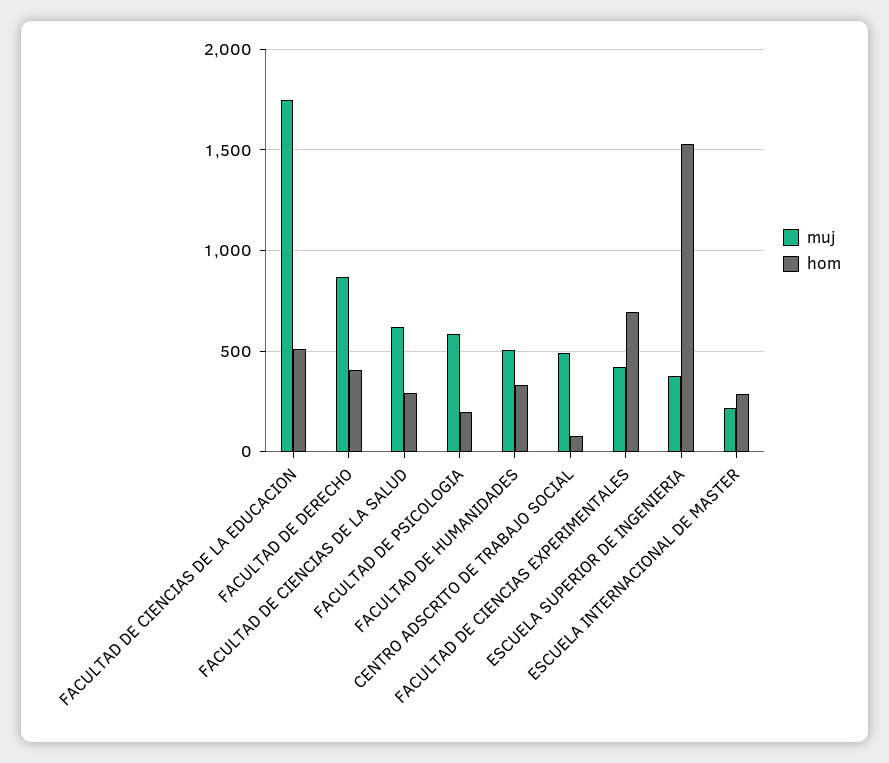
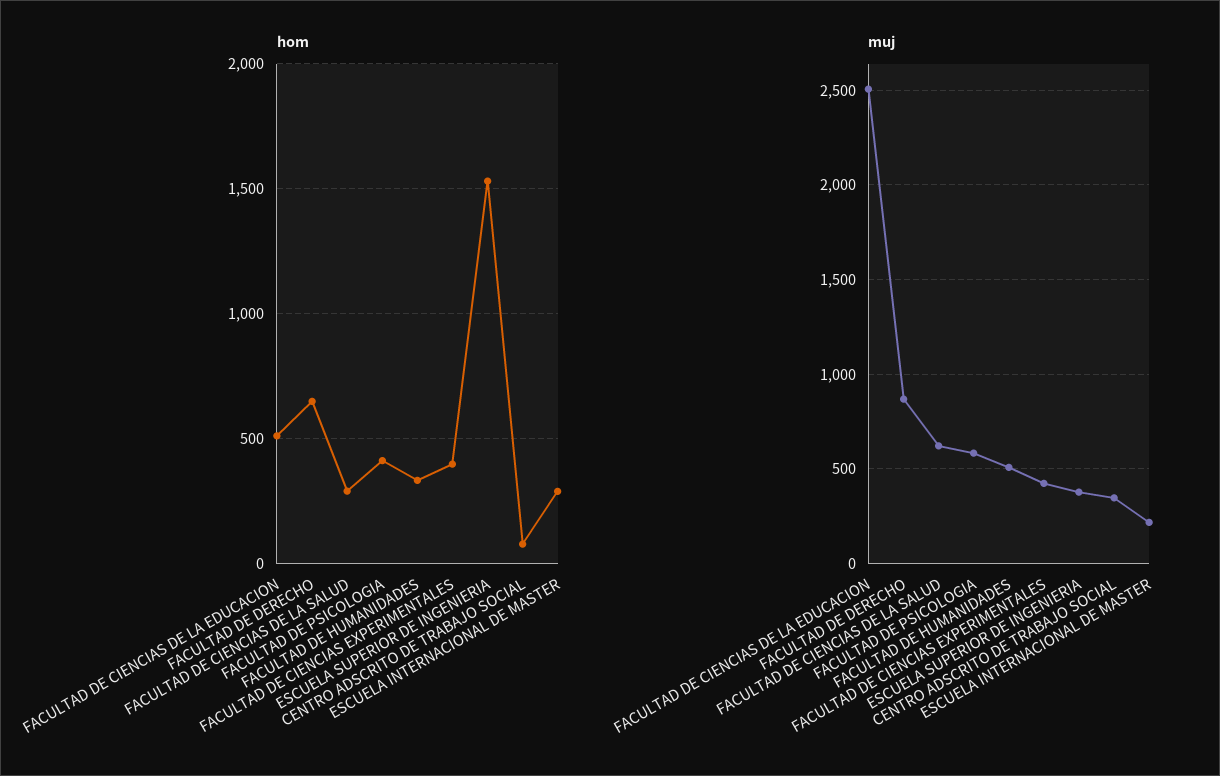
  {
    "muj": {
-     "FACULTAD DE CIENCIAS DE LA EDUCACION": 1750,
+     "FACULTAD DE CIENCIAS DE LA EDUCACION": 2500,
      "FACULTAD DE DERECHO": 850,
      "FACULTAD DE CIENCIAS DE LA SALUD": 600,
      "FACULTAD DE PSICOLOGIA": 600,
      "FACULTAD DE HUMANIDADES": 500,
-     "CENTRO ADSCRITO DE TRABAJO SOCIAL": 500,
+     "CENTRO ADSCRITO DE TRABAJO SOCIAL": 350,
      "FACULTAD DE CIENCIAS EXPERIMENTALES": 400,
      "ESCUELA SUPERIOR DE INGENIERIA": 400,
      "ESCUELA INTERNACIONAL DE MASTER": 200
    },
    "hom": {
      "FACULTAD DE CIENCIAS DE LA EDUCACION": 500,
-     "FACULTAD DE DERECHO": 400,
+     "FACULTAD DE DERECHO": 650,
      "FACULTAD DE CIENCIAS DE LA SALUD": 300,
-     "FACULTAD DE PSICOLOGIA": 200,
+     "FACULTAD DE PSICOLOGIA": 400,
      "FACULTAD DE HUMANIDADES": 350,
      "CENTRO ADSCRITO DE TRABAJO SOCIAL": 100,
-     "FACULTAD DE CIENCIAS EXPERIMENTALES": 700,
+     "FACULTAD DE CIENCIAS EXPERIMENTALES": 400,
      "ESCUELA SUPERIOR DE INGENIERIA": 1550,
      "ESCUELA INTERNACIONAL DE MASTER": 300
    }
  }

